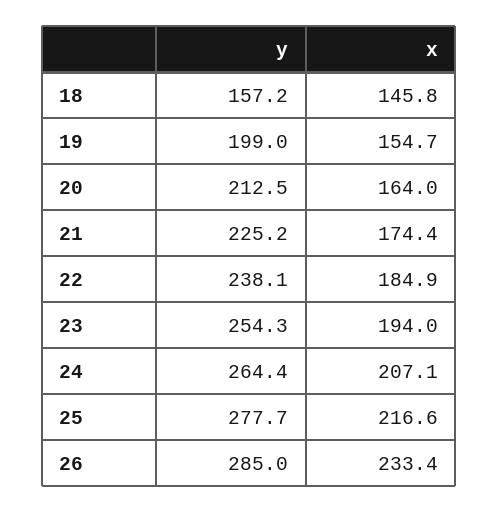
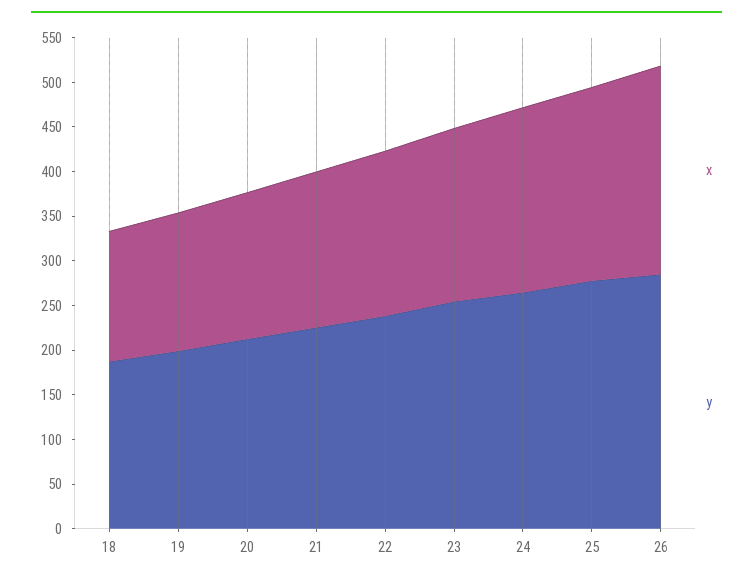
  {
    "y": {
-     "18": 157.2,
+     "18": 190,
      "19": 199,
      "20": 212.5,
      "21": 225.2,
      "22": 238.1,
      "23": 254.3,
      "24": 264.4,
      "25": 277.7,
      "26": 285
    },
    "x": {
      "18": 145.8,
      "19": 154.7,
      "20": 164,
      "21": 174.4,
      "22": 184.9,
      "23": 194,
      "24": 207.1,
      "25": 216.6,
      "26": 233.4
    }
  }

